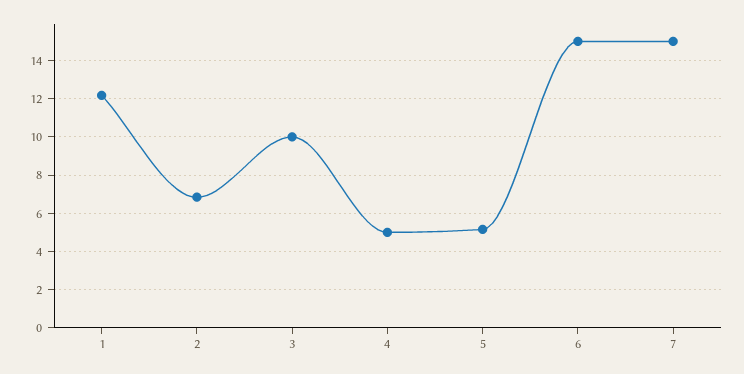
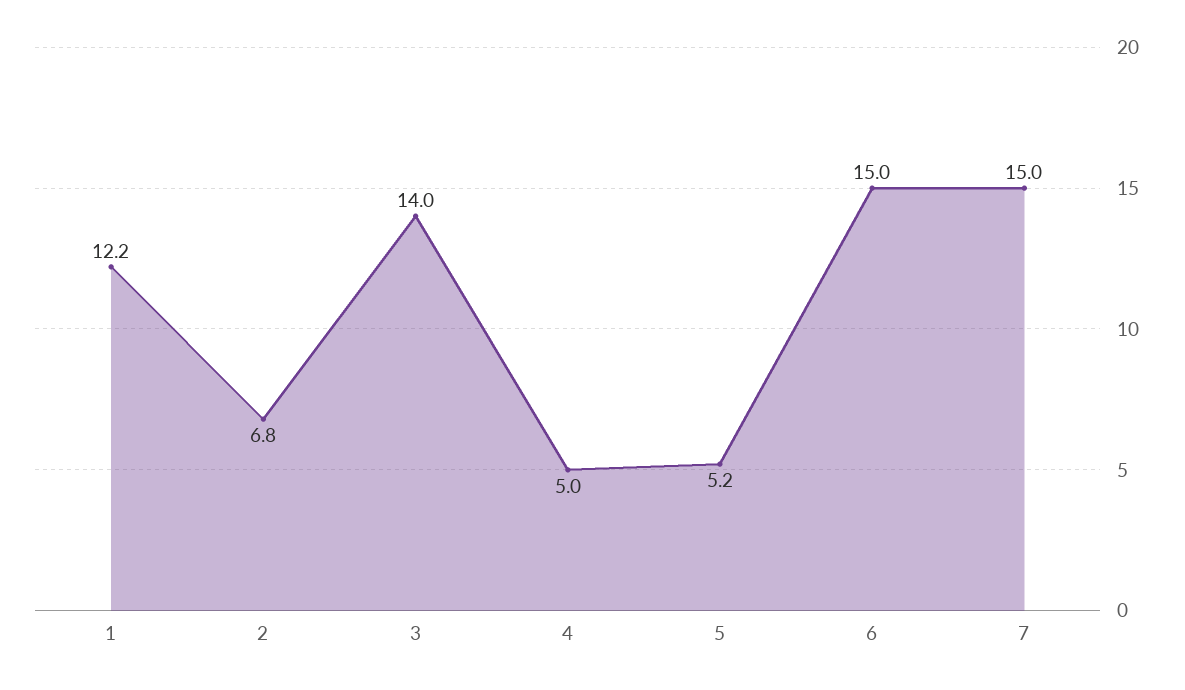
  {
    "1": 12.2,
    "2": 6.8,
-   "3": 10,
+   "3": 14,
    "4": 5,
    "5": 5.2,
    "6": 15,
    "7": 15
  }

